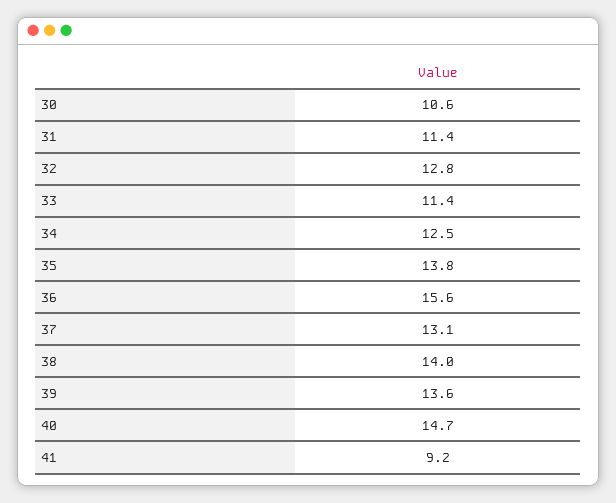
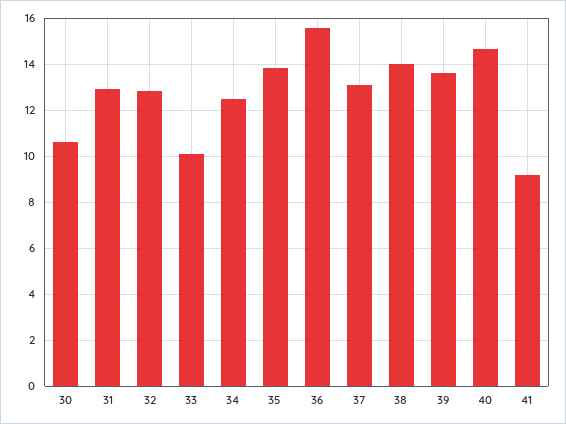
  {
    "30": 10.6,
-   "31": 11.4,
+   "31": 13,
    "32": 12.8,
-   "33": 11.4,
+   "33": 10,
    "34": 12.5,
    "35": 13.8,
    "36": 15.6,
    "37": 13.1,
    "38": 14,
    "39": 13.6,
    "40": 14.7,
    "41": 9.2
  }

